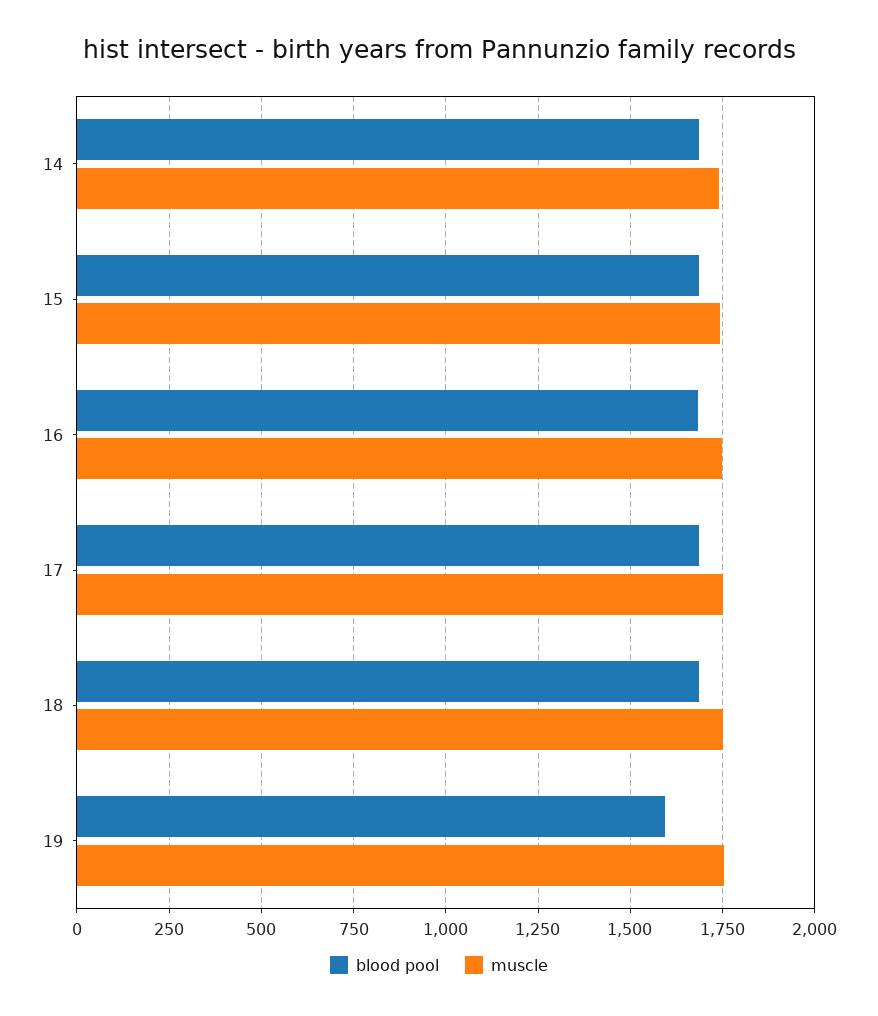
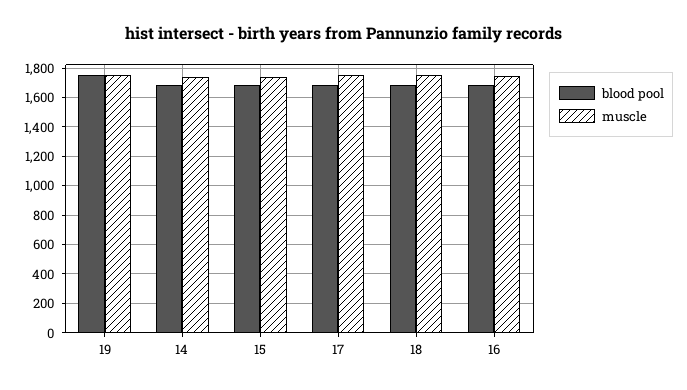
  {
    "blood pool": {
      "14": 1675,
      "15": 1675,
      "16": 1675,
      "17": 1675,
      "18": 1675,
-     "19": 1600
+     "19": 1750
    },
    "muscle": {
      "14": 1750,
      "15": 1750,
      "16": 1750,
      "17": 1750,
      "18": 1750,
      "19": 1750
    }
  }

